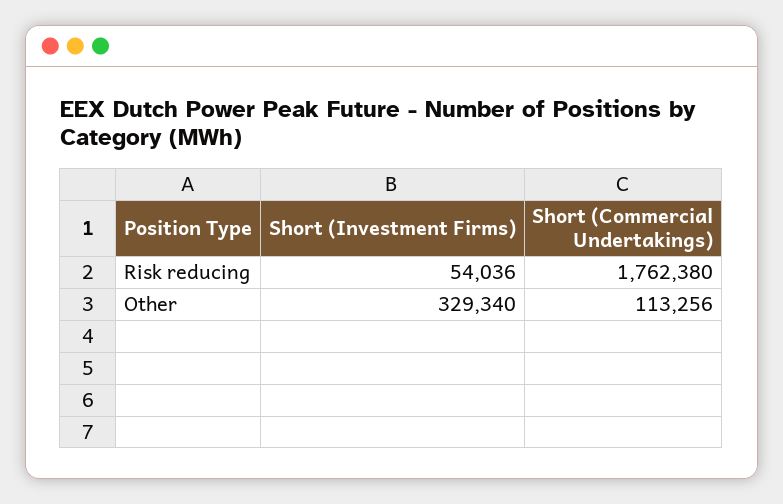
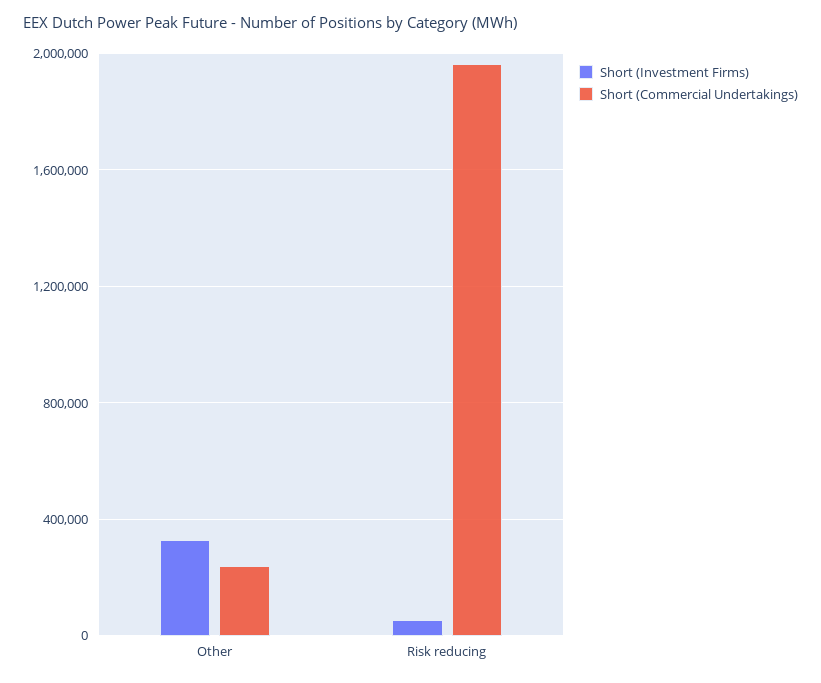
  {
    "Short (Investment Firms)": {
      "Risk reducing": 54036,
      "Other": 329340
    },
    "Short (Commercial Undertakings)": {
-     "Risk reducing": 1762380,
+     "Risk reducing": 1950000,
-     "Other": 113256
+     "Other": 250000
    }
  }

